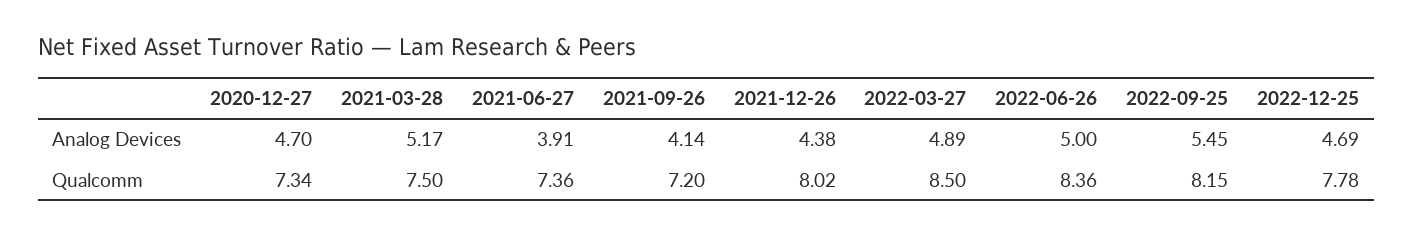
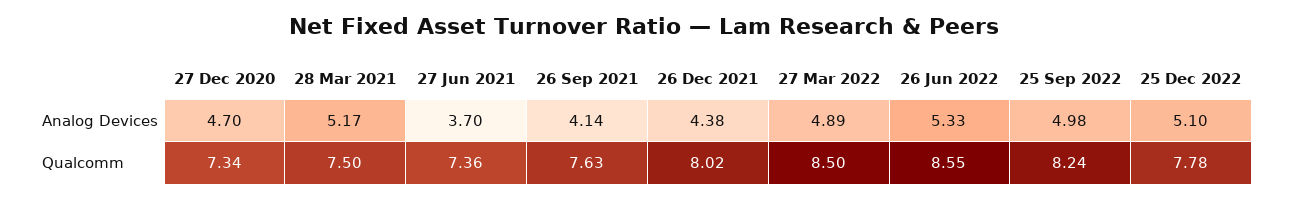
  {
    "2020-12-27": {
      "Analog Devices": 4.7,
      "Qualcomm": 7.34
    },
    "2021-03-28": {
      "Analog Devices": 5.17,
      "Qualcomm": 7.5
    },
    "2021-06-27": {
-     "Analog Devices": 3.91,
+     "Analog Devices": 3.7,
      "Qualcomm": 7.36
    },
    "2021-09-26": {
      "Analog Devices": 4.14,
-     "Qualcomm": 7.2
+     "Qualcomm": 7.63
    },
    "2021-12-26": {
      "Analog Devices": 4.38,
      "Qualcomm": 8.02
    },
    "2022-03-27": {
      "Analog Devices": 4.89,
      "Qualcomm": 8.5
    },
    "2022-06-26": {
-     "Analog Devices": 5,
+     "Analog Devices": 5.33,
-     "Qualcomm": 8.36
+     "Qualcomm": 8.55
    },
    "2022-09-25": {
-     "Analog Devices": 5.45,
+     "Analog Devices": 4.98,
-     "Qualcomm": 8.15
+     "Qualcomm": 8.24
    },
    "2022-12-25": {
-     "Analog Devices": 4.69,
+     "Analog Devices": 5.1,
      "Qualcomm": 7.78
    }
  }

